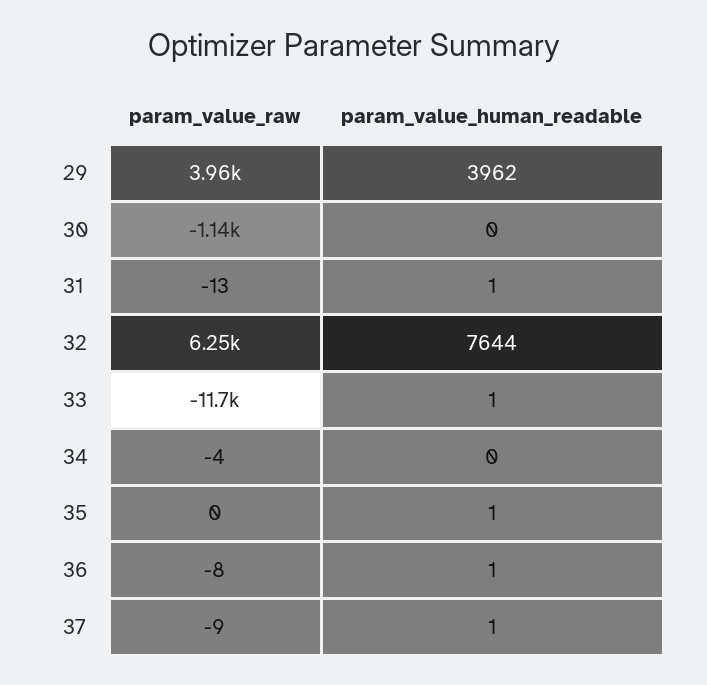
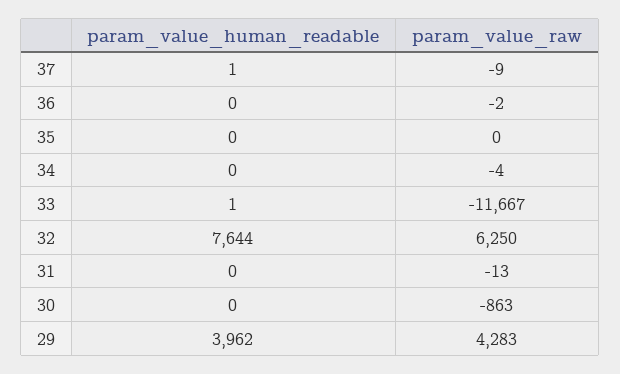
  {
    "param_value_raw": {
-     "29": 3960,
+     "29": 4283,
-     "30": -1140,
+     "30": -863,
      "31": -13,
      "32": 6250,
      "33": -11667,
      "34": -4,
      "35": 0,
-     "36": -8,
+     "36": -2,
      "37": -9
    },
    "param_value_human_readable": {
      "29": 3962,
      "30": 0,
-     "31": 1,
+     "31": 0,
      "32": 7644,
      "33": 1,
      "34": 0,
-     "35": 1,
+     "35": 0,
-     "36": 1,
+     "36": 0,
      "37": 1
    }
  }

